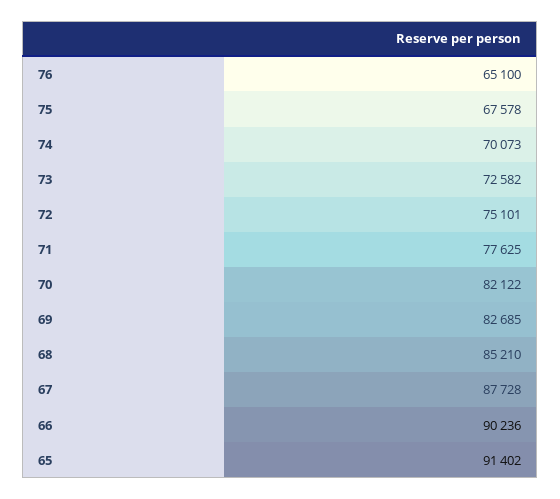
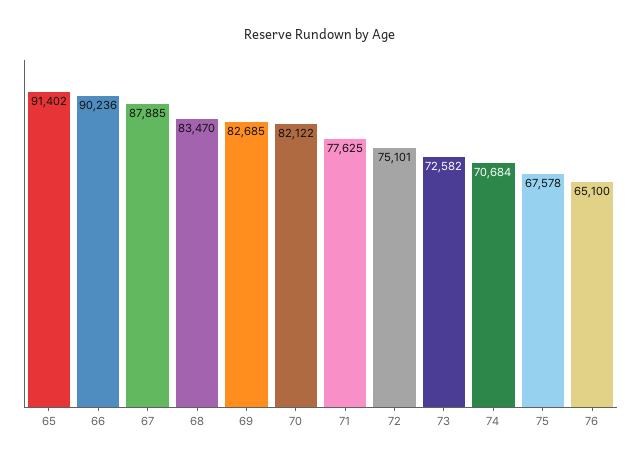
  {
    "76": 65100,
    "75": 67578,
-   "74": 70073,
+   "74": 70684,
    "73": 72582,
    "72": 75101,
    "71": 77625,
    "70": 82122,
    "69": 82685,
-   "68": 85210,
+   "68": 83470,
-   "67": 87728,
+   "67": 87885,
    "66": 90236,
    "65": 91402
  }

